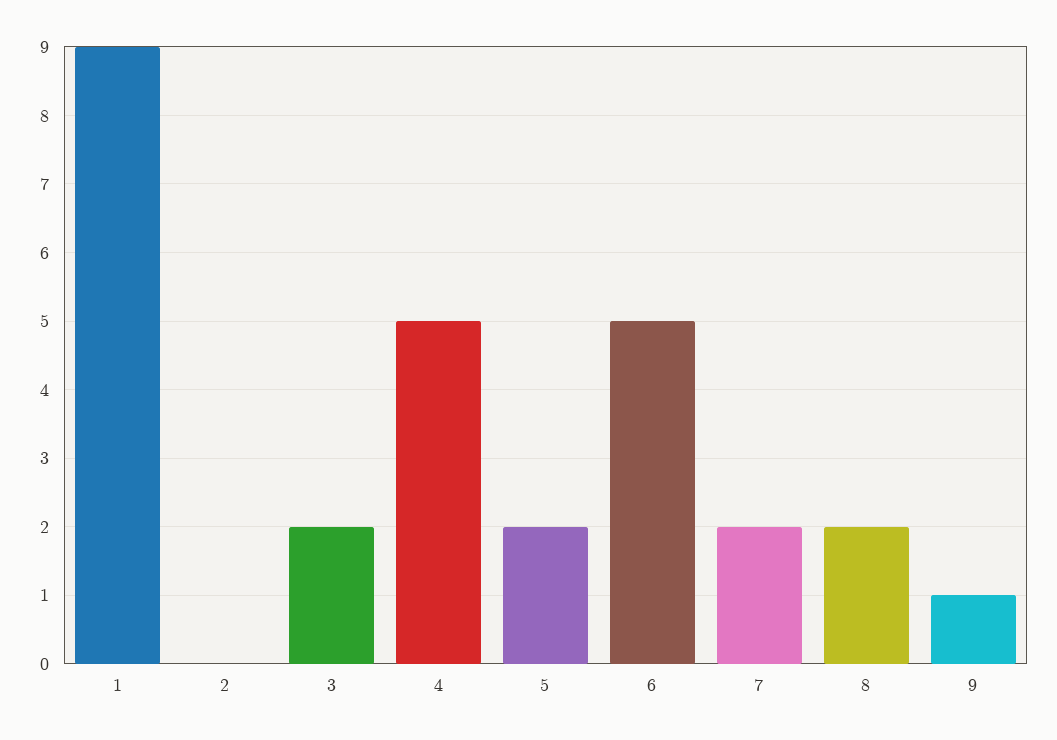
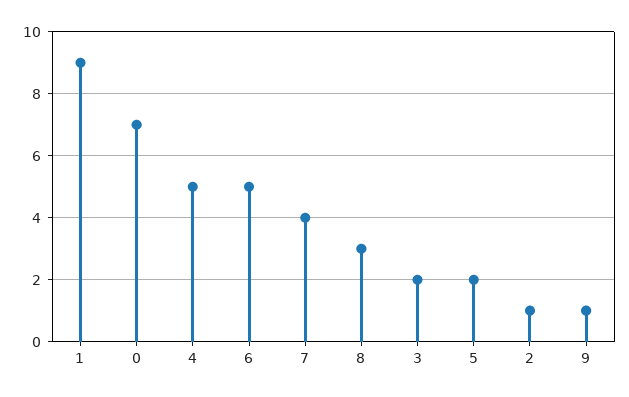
  {
    "1": 9,
-   "2": 0,
+   "2": 1,
    "3": 2,
    "4": 5,
    "5": 2,
    "6": 5,
-   "7": 2,
+   "7": 4,
-   "8": 2,
+   "8": 3,
-   "9": 1
+   "9": 1,
+   "0": 7
  }

